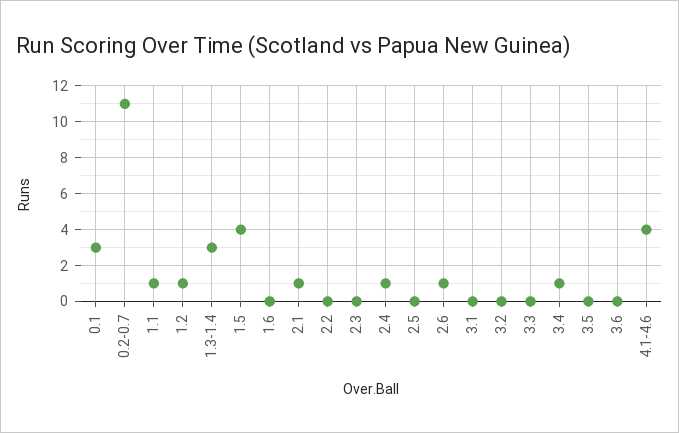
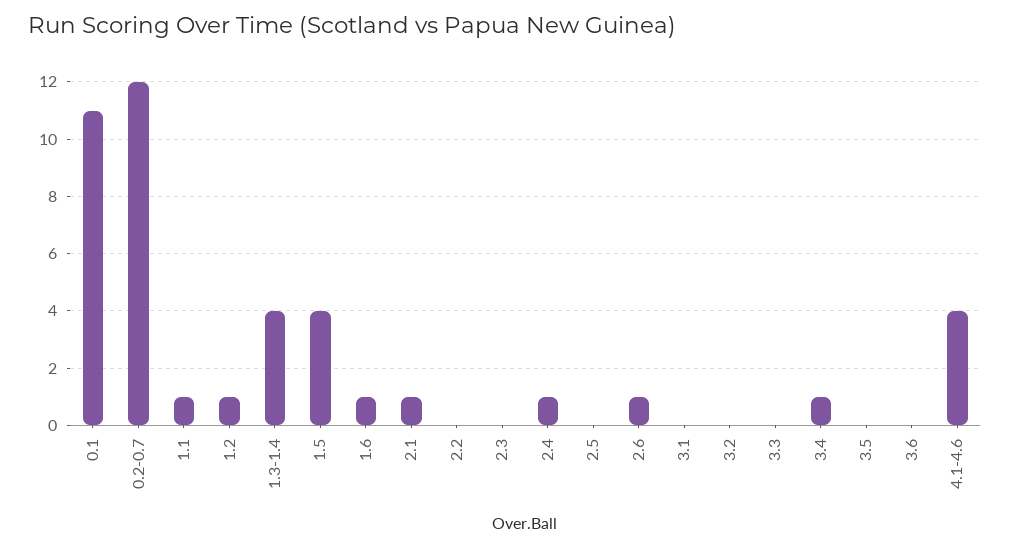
  {
-   "0.1": 3,
+   "0.1": 11,
-   "0.2-0.7": 11,
+   "0.2-0.7": 12,
    "1.1": 1,
    "1.2": 1,
-   "1.3-1.4": 3,
+   "1.3-1.4": 4,
    "1.5": 4,
-   "1.6": 0,
+   "1.6": 1,
    "2.1": 1,
    "2.2": 0,
    "2.3": 0,
    "2.4": 1,
    "2.5": 0,
    "2.6": 1,
    "3.1": 0,
    "3.2": 0,
    "3.3": 0,
    "3.4": 1,
    "3.5": 0,
    "3.6": 0,
    "4.1-4.6": 4
  }

